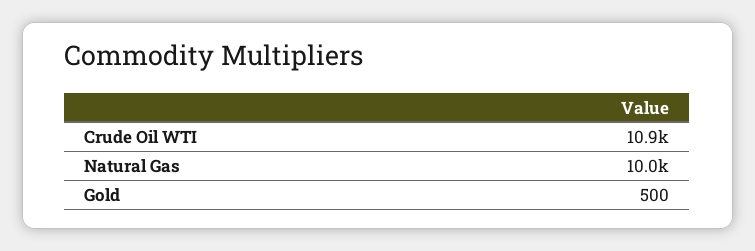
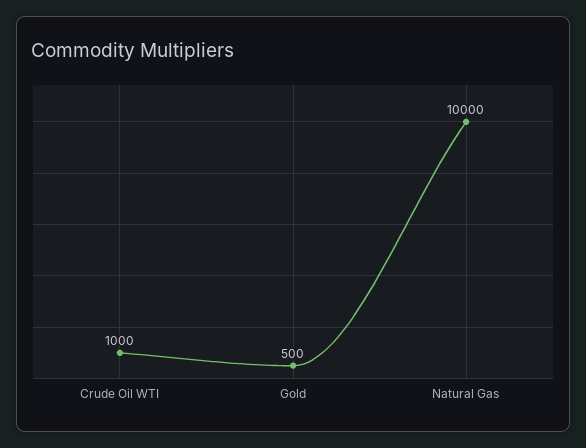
  {
-   "Crude Oil WTI": 10900,
+   "Crude Oil WTI": 1000,
    "Natural Gas": 10000,
    "Gold": 500
  }

